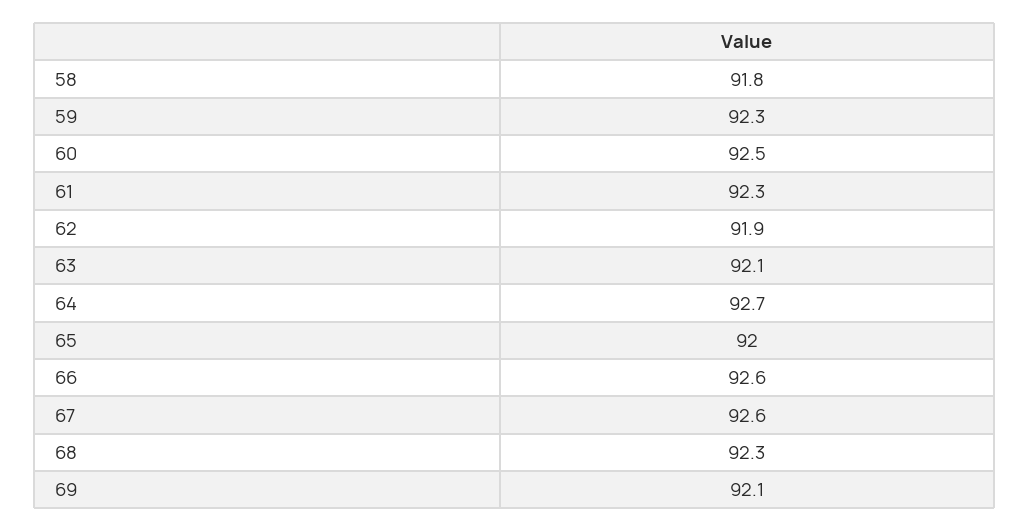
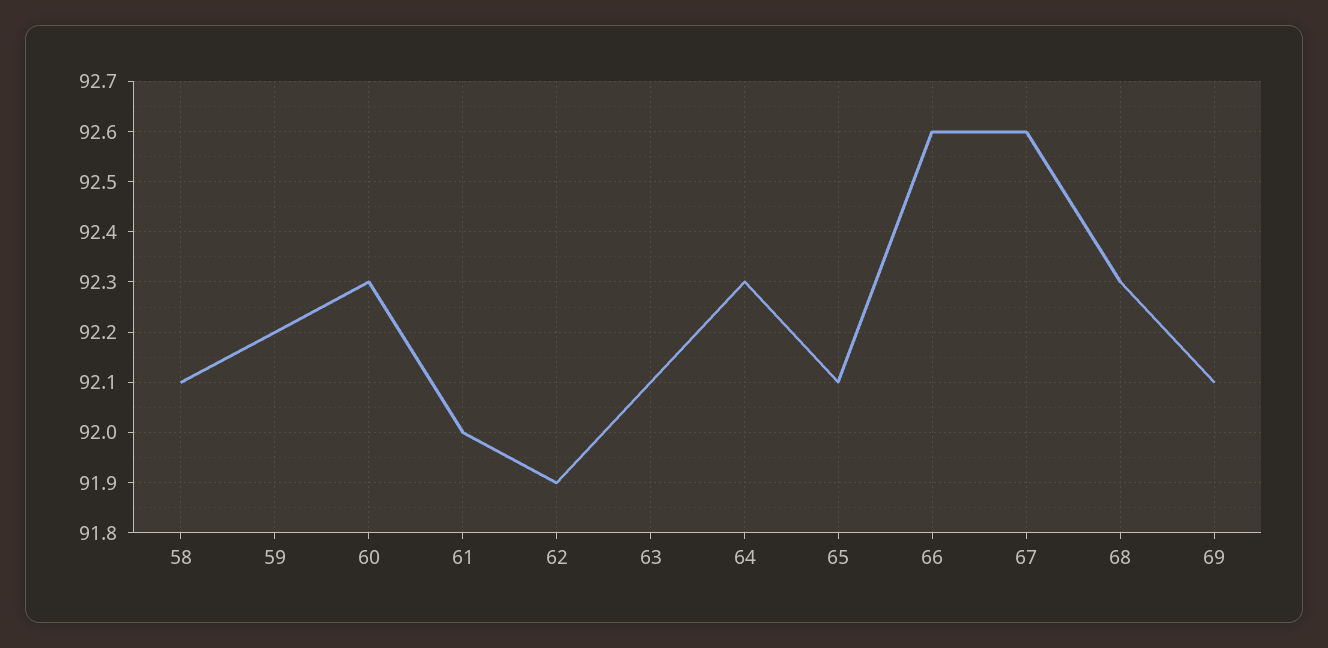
  {
-   "58": 91.8,
+   "58": 92.1,
-   "59": 92.3,
+   "59": 92.2,
-   "60": 92.5,
+   "60": 92.3,
-   "61": 92.3,
+   "61": 92,
    "62": 91.9,
    "63": 92.1,
-   "64": 92.7,
+   "64": 92.3,
-   "65": 92,
+   "65": 92.1,
    "66": 92.6,
    "67": 92.6,
    "68": 92.3,
    "69": 92.1
  }

